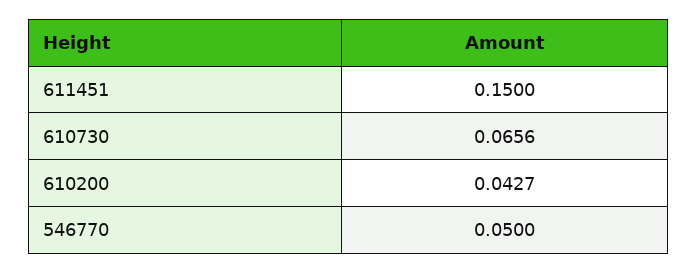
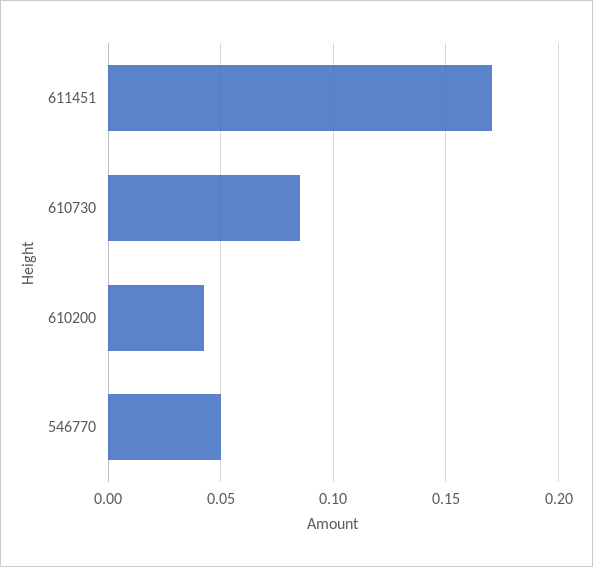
  {
-   "611451": 0.15,
+   "611451": 0.17,
-   "610730": 0.0656,
+   "610730": 0.085,
    "610200": 0.0427,
    "546770": 0.05
  }

